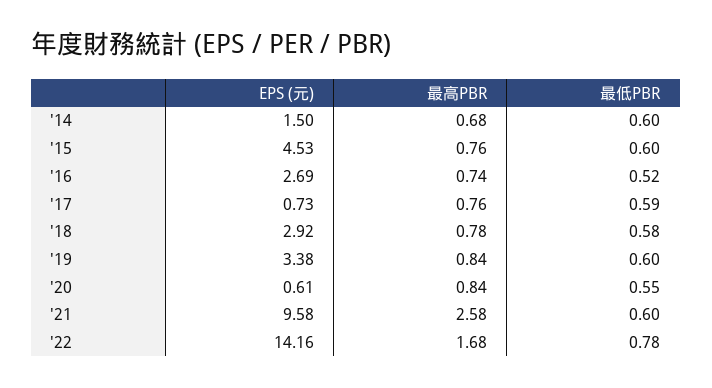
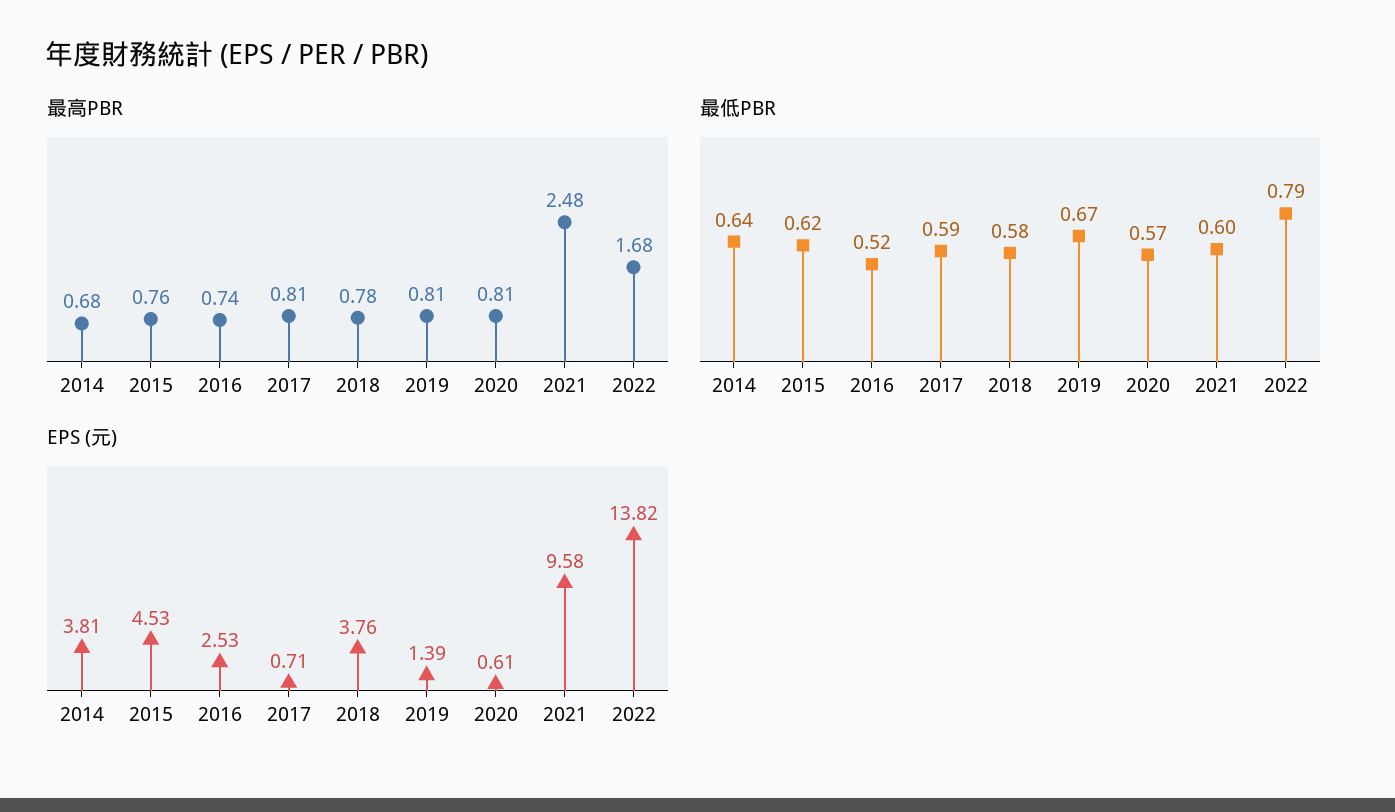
  {
    "EPS (元)": {
-     "'14": 1.5,
+     "'14": 3.81,
      "'15": 4.53,
-     "'16": 2.69,
+     "'16": 2.53,
-     "'17": 0.73,
+     "'17": 0.71,
-     "'18": 2.92,
+     "'18": 3.76,
-     "'19": 3.38,
+     "'19": 1.39,
      "'20": 0.61,
      "'21": 9.58,
-     "'22": 14.16
+     "'22": 13.82
    },
    "最高PBR": {
      "'14": 0.68,
      "'15": 0.76,
      "'16": 0.74,
-     "'17": 0.76,
+     "'17": 0.81,
      "'18": 0.78,
-     "'19": 0.84,
+     "'19": 0.81,
-     "'20": 0.84,
+     "'20": 0.81,
-     "'21": 2.58,
+     "'21": 2.48,
      "'22": 1.68
    },
    "最低PBR": {
-     "'14": 0.6,
+     "'14": 0.64,
-     "'15": 0.6,
+     "'15": 0.62,
      "'16": 0.52,
      "'17": 0.59,
      "'18": 0.58,
-     "'19": 0.6,
+     "'19": 0.67,
-     "'20": 0.55,
+     "'20": 0.57,
      "'21": 0.6,
-     "'22": 0.78
+     "'22": 0.79
    }
  }

